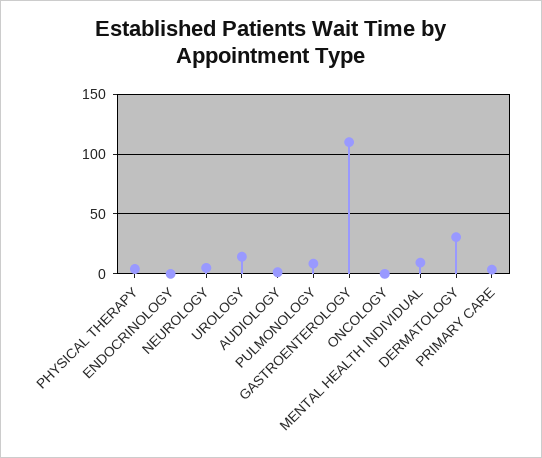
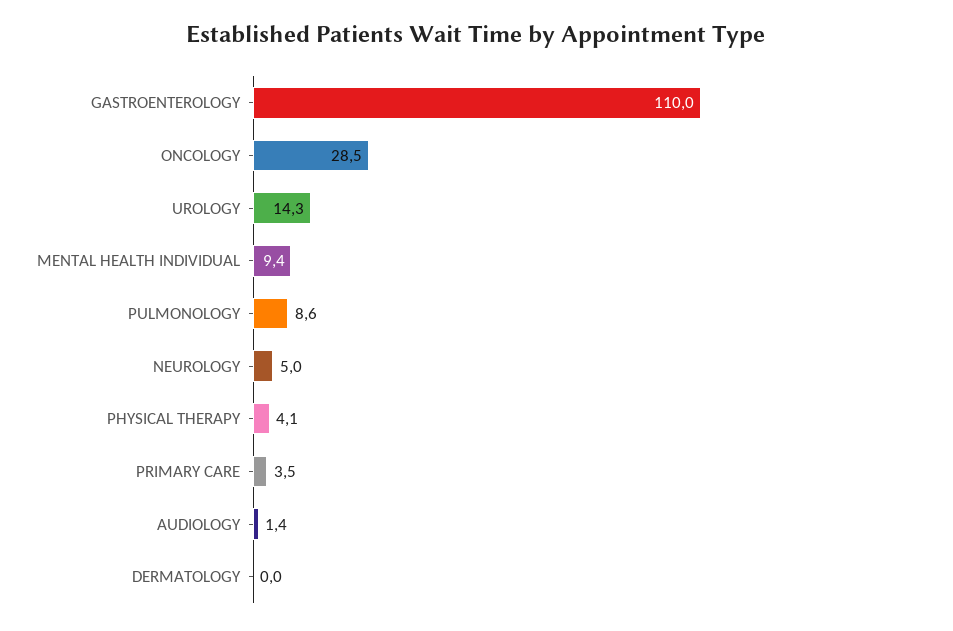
  {
    "PHYSICAL THERAPY": 4.1,
-   "ENDOCRINOLOGY": 0,
    "NEUROLOGY": 5,
    "UROLOGY": 14.3,
    "AUDIOLOGY": 1.4,
    "PULMONOLOGY": 8.6,
    "GASTROENTEROLOGY": 110,
-   "ONCOLOGY": 0,
+   "ONCOLOGY": 28.5,
    "MENTAL HEALTH INDIVIDUAL": 9.4,
-   "DERMATOLOGY": 30,
+   "DERMATOLOGY": 0,
    "PRIMARY CARE": 3.5
  }

